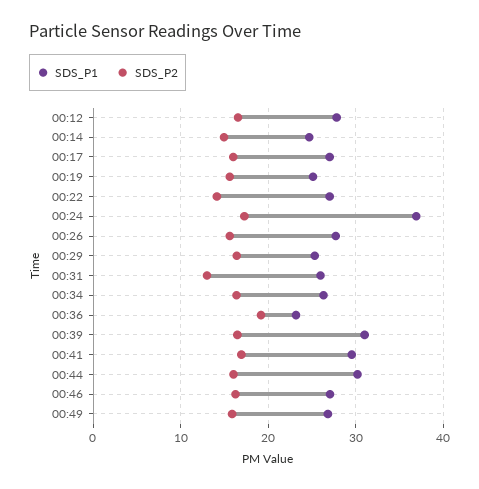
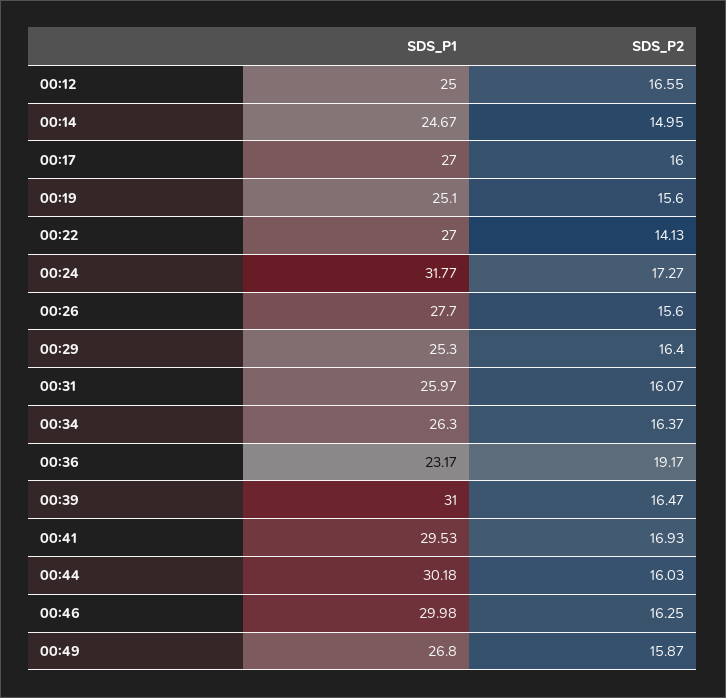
  {
    "SDS_P1": {
-     "00:12": 28,
+     "00:12": 25,
      "00:14": 24.67,
      "00:17": 27,
      "00:19": 25.1,
      "00:22": 27,
-     "00:24": 37,
+     "00:24": 31.77,
      "00:26": 27.7,
      "00:29": 25.3,
      "00:31": 25.97,
      "00:34": 26.3,
      "00:36": 23.17,
      "00:39": 31,
      "00:41": 29.53,
      "00:44": 30.18,
-     "00:46": 27,
+     "00:46": 29.98,
      "00:49": 26.8
    },
    "SDS_P2": {
      "00:12": 16.55,
      "00:14": 14.95,
      "00:17": 16,
      "00:19": 15.6,
      "00:22": 14.13,
      "00:24": 17.27,
      "00:26": 15.6,
      "00:29": 16.4,
-     "00:31": 13,
+     "00:31": 16.07,
      "00:34": 16.37,
      "00:36": 19.17,
      "00:39": 16.47,
      "00:41": 16.93,
      "00:44": 16.03,
      "00:46": 16.25,
      "00:49": 15.87
    }
  }

